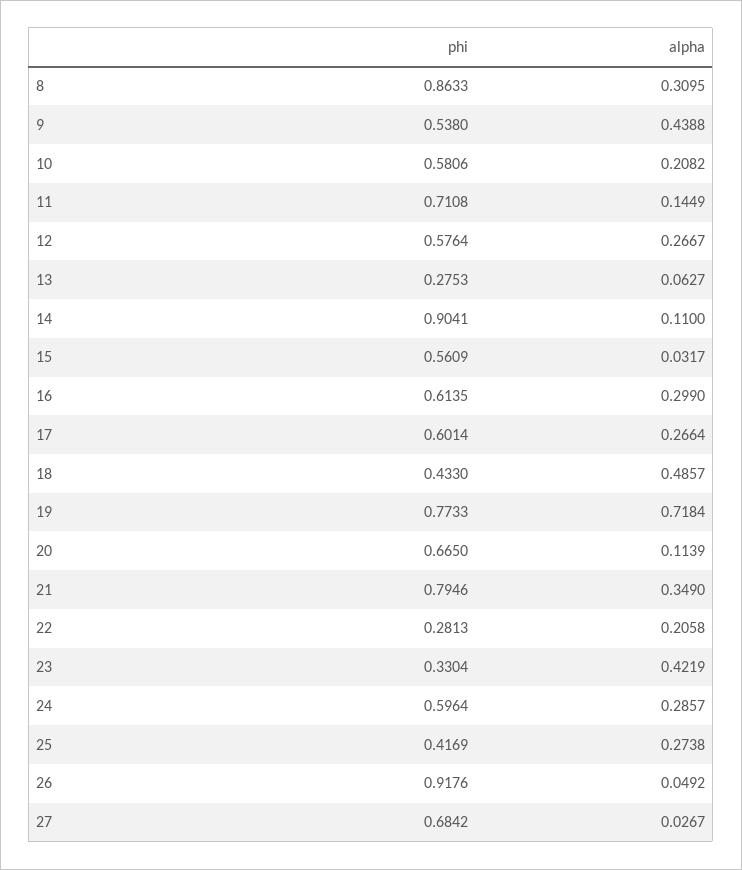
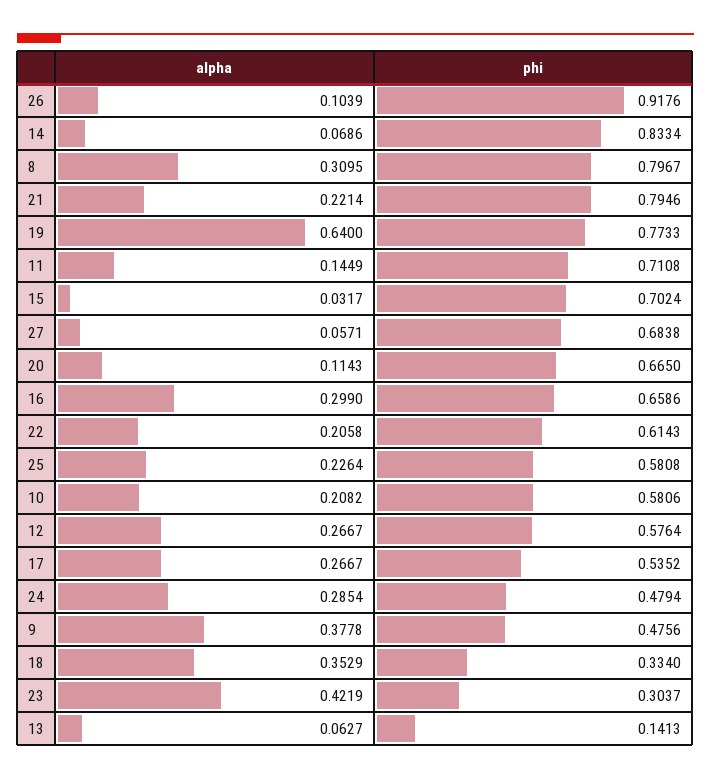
  {
    "phi": {
-     "8": 0.8633,
+     "8": 0.7967,
-     "9": 0.538,
+     "9": 0.4756,
      "10": 0.5806,
      "11": 0.7108,
      "12": 0.5764,
-     "13": 0.2753,
+     "13": 0.1413,
-     "14": 0.9041,
+     "14": 0.8334,
-     "15": 0.5609,
+     "15": 0.7024,
-     "16": 0.6135,
+     "16": 0.6586,
-     "17": 0.6014,
+     "17": 0.5352,
-     "18": 0.433,
+     "18": 0.334,
      "19": 0.7733,
      "20": 0.665,
      "21": 0.7946,
-     "22": 0.2813,
+     "22": 0.6143,
-     "23": 0.3304,
+     "23": 0.3037,
-     "24": 0.5964,
+     "24": 0.4794,
-     "25": 0.4169,
+     "25": 0.5808,
      "26": 0.9176,
-     "27": 0.6842
+     "27": 0.6838
    },
    "alpha": {
      "8": 0.3095,
-     "9": 0.4388,
+     "9": 0.3778,
      "10": 0.2082,
      "11": 0.1449,
      "12": 0.2667,
      "13": 0.0627,
-     "14": 0.11,
+     "14": 0.0686,
      "15": 0.0317,
      "16": 0.299,
-     "17": 0.2664,
+     "17": 0.2667,
-     "18": 0.4857,
+     "18": 0.3529,
-     "19": 0.7184,
+     "19": 0.64,
-     "20": 0.1139,
+     "20": 0.1143,
-     "21": 0.349,
+     "21": 0.2214,
      "22": 0.2058,
      "23": 0.4219,
-     "24": 0.2857,
+     "24": 0.2854,
-     "25": 0.2738,
+     "25": 0.2264,
-     "26": 0.0492,
+     "26": 0.1039,
-     "27": 0.0267
+     "27": 0.0571
    }
  }

